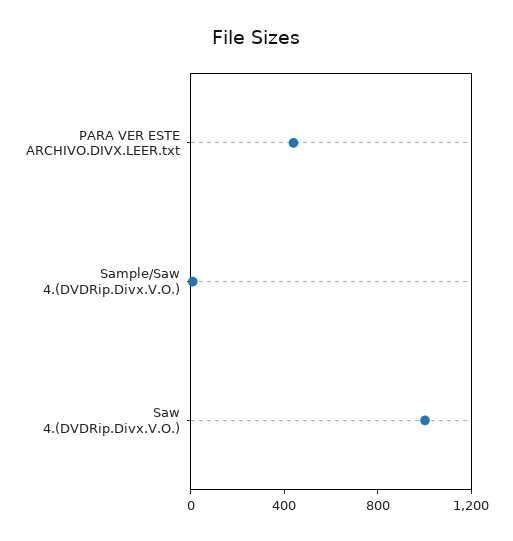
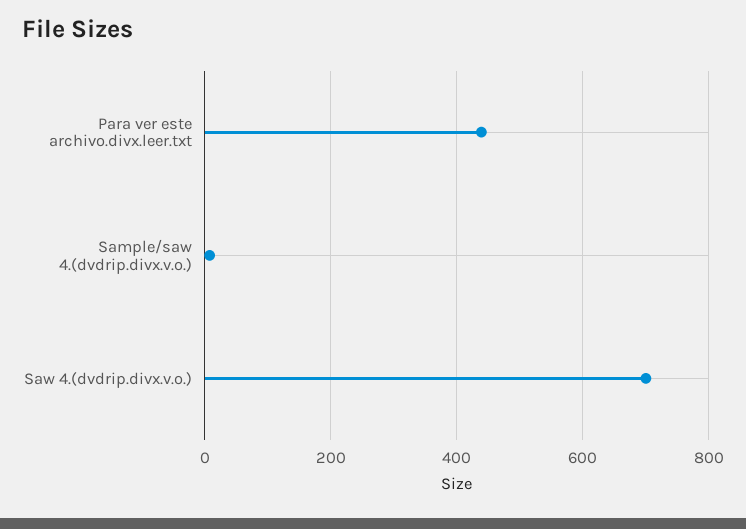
  {
    "PARA VER ESTE ARCHIVO.DIVX.LEER.txt": 440,
    "Sample/Saw 4.(DVDRip.Divx.V.O.)": 0,
-   "Saw 4.(DVDRip.Divx.V.O.)": 1000
+   "Saw 4.(DVDRip.Divx.V.O.)": 700
  }

